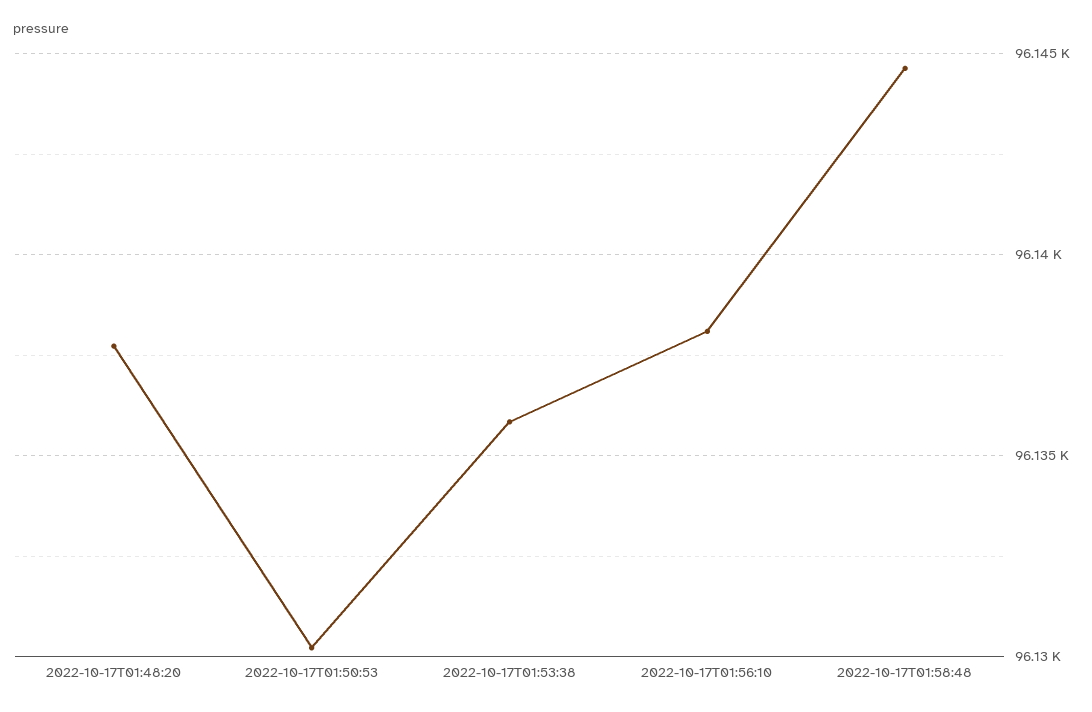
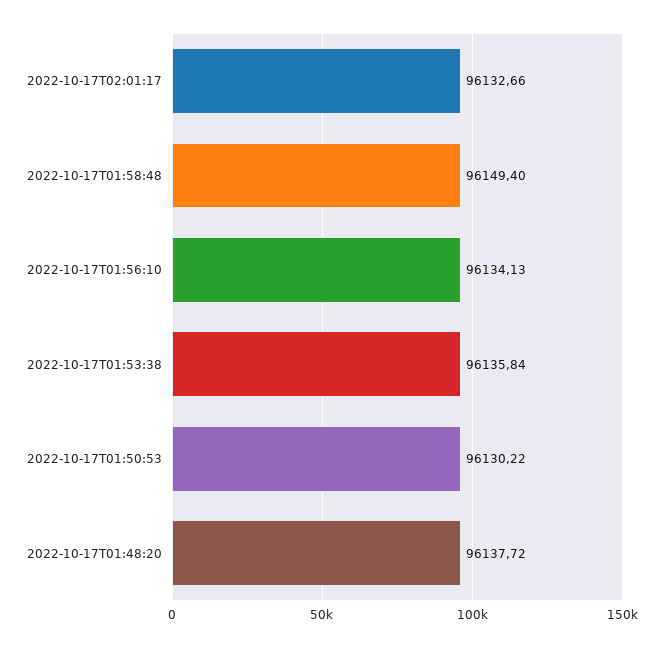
  {
    "2022-10-17T01:48:20": 96137.72,
    "2022-10-17T01:50:53": 96130.22,
    "2022-10-17T01:53:38": 96135.84,
-   "2022-10-17T01:56:10": 96138,
+   "2022-10-17T01:56:10": 96134.13,
-   "2022-10-17T01:58:48": 96144.5
+   "2022-10-17T01:58:48": 96149.4,
+   "2022-10-17T02:01:17": 96132.66
  }

